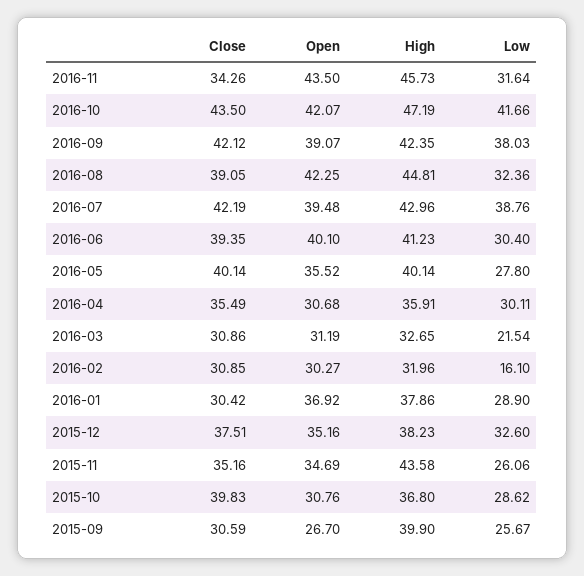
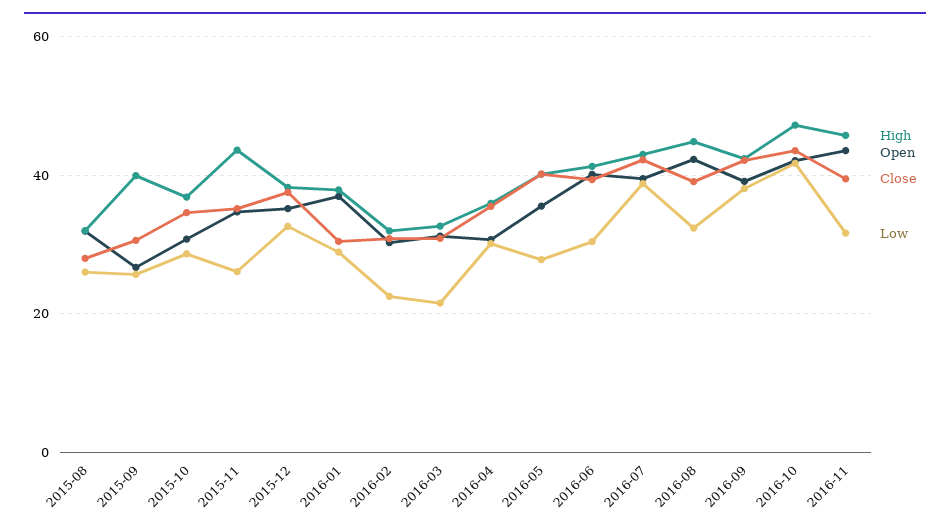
  {
    "Close": {
-     "2016-11": 34.26,
+     "2016-11": 40,
      "2016-10": 43.5,
      "2016-09": 42.12,
      "2016-08": 39.05,
      "2016-07": 42.19,
      "2016-06": 39.35,
      "2016-05": 40.14,
      "2016-04": 35.49,
      "2016-03": 30.86,
      "2016-02": 30.85,
      "2016-01": 30.42,
      "2015-12": 37.51,
      "2015-11": 35.16,
-     "2015-10": 39.83,
+     "2015-10": 34,
-     "2015-09": 30.59
+     "2015-09": 30.59,
+     "2015-08": 28
    },
    "Open": {
      "2016-11": 43.5,
      "2016-10": 42.07,
      "2016-09": 39.07,
      "2016-08": 42.25,
      "2016-07": 39.48,
      "2016-06": 40.1,
      "2016-05": 35.52,
      "2016-04": 30.68,
      "2016-03": 31.19,
      "2016-02": 30.27,
      "2016-01": 36.92,
      "2015-12": 35.16,
      "2015-11": 34.69,
      "2015-10": 30.76,
-     "2015-09": 26.7
+     "2015-09": 26.7,
+     "2015-08": 32
    },
    "High": {
      "2016-11": 45.73,
      "2016-10": 47.19,
      "2016-09": 42.35,
      "2016-08": 44.81,
      "2016-07": 42.96,
      "2016-06": 41.23,
      "2016-05": 40.14,
      "2016-04": 35.91,
      "2016-03": 32.65,
      "2016-02": 31.96,
      "2016-01": 37.86,
      "2015-12": 38.23,
      "2015-11": 43.58,
      "2015-10": 36.8,
-     "2015-09": 39.9
+     "2015-09": 39.9,
+     "2015-08": 32
    },
    "Low": {
      "2016-11": 31.64,
      "2016-10": 41.66,
      "2016-09": 38.03,
      "2016-08": 32.36,
      "2016-07": 38.76,
      "2016-06": 30.4,
      "2016-05": 27.8,
      "2016-04": 30.11,
      "2016-03": 21.54,
-     "2016-02": 16.1,
+     "2016-02": 22,
      "2016-01": 28.9,
      "2015-12": 32.6,
      "2015-11": 26.06,
      "2015-10": 28.62,
-     "2015-09": 25.67
+     "2015-09": 25.67,
+     "2015-08": 26
    }
  }

